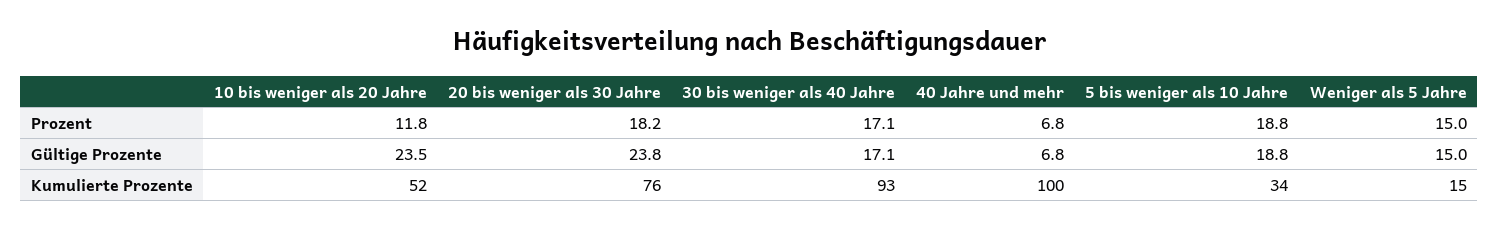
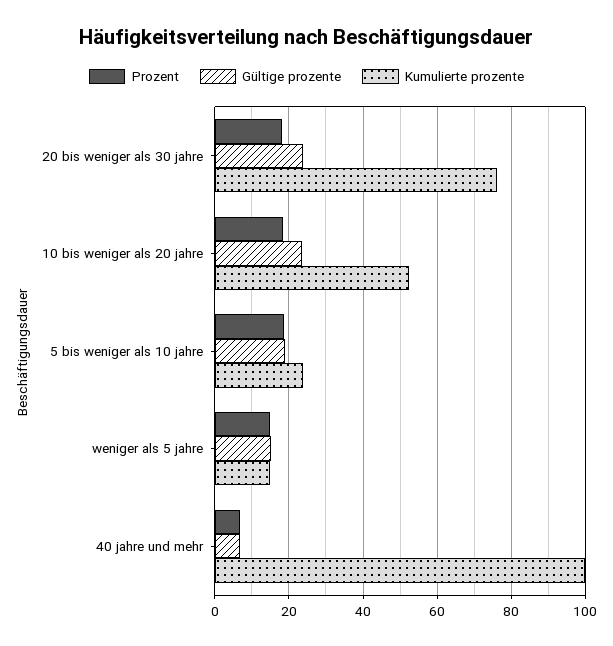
  {
    "Prozent": {
-     "10 bis weniger als 20 Jahre": 11.8,
+     "10 bis weniger als 20 Jahre": 18,
      "20 bis weniger als 30 Jahre": 18.2,
-     "30 bis weniger als 40 Jahre": 17.1,
      "40 Jahre und mehr": 6.8,
      "5 bis weniger als 10 Jahre": 18.8,
      "Weniger als 5 Jahre": 15
    },
    "Gültige Prozente": {
      "10 bis weniger als 20 Jahre": 23.5,
      "20 bis weniger als 30 Jahre": 23.8,
-     "30 bis weniger als 40 Jahre": 17.1,
      "40 Jahre und mehr": 6.8,
      "5 bis weniger als 10 Jahre": 18.8,
      "Weniger als 5 Jahre": 15
    },
    "Kumulierte Prozente": {
      "10 bis weniger als 20 Jahre": 52,
      "20 bis weniger als 30 Jahre": 76,
-     "30 bis weniger als 40 Jahre": 93,
      "40 Jahre und mehr": 100,
-     "5 bis weniger als 10 Jahre": 34,
+     "5 bis weniger als 10 Jahre": 24,
      "Weniger als 5 Jahre": 15
    }
  }

